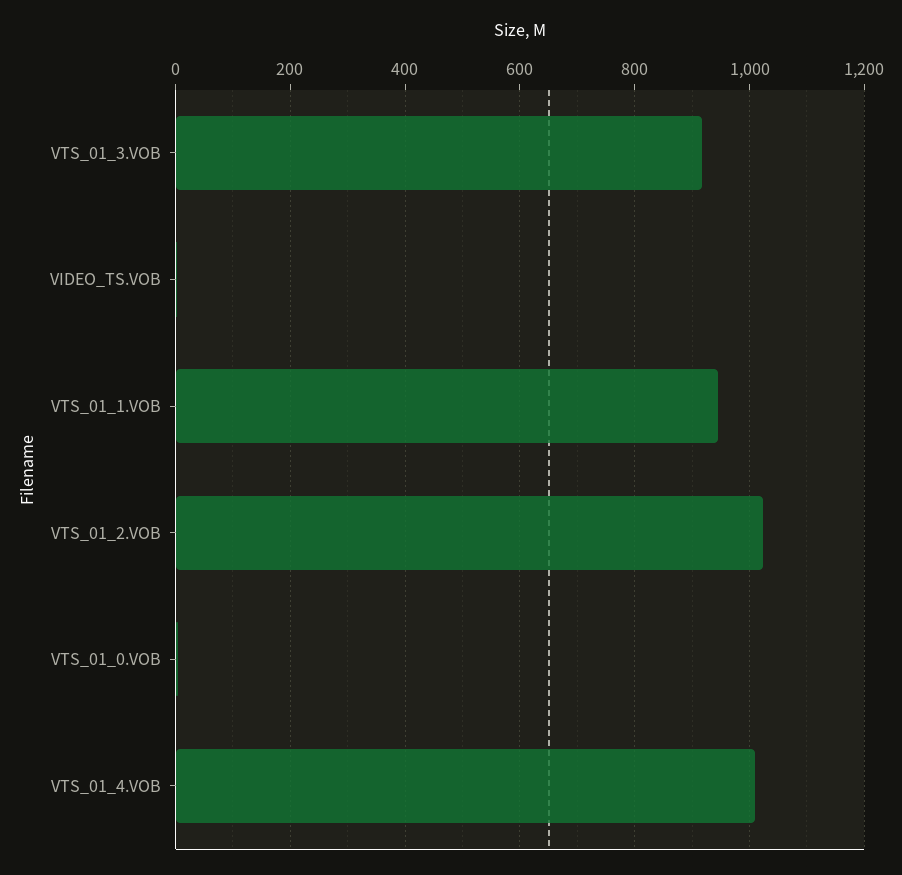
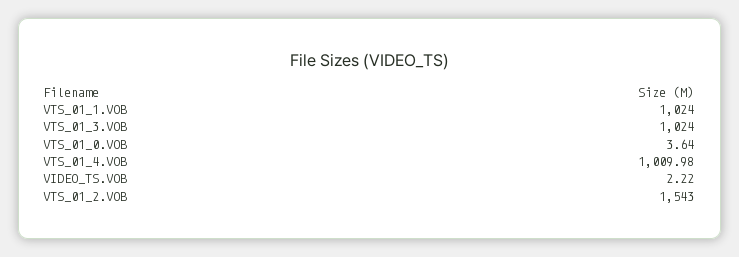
  {
-   "VTS_01_3.VOB": 920,
+   "VTS_01_3.VOB": 1024,
    "VIDEO_TS.VOB": 2.22,
-   "VTS_01_1.VOB": 940,
+   "VTS_01_1.VOB": 1024,
-   "VTS_01_2.VOB": 1020,
+   "VTS_01_2.VOB": 1543,
    "VTS_01_0.VOB": 3.64,
    "VTS_01_4.VOB": 1009.98
  }

